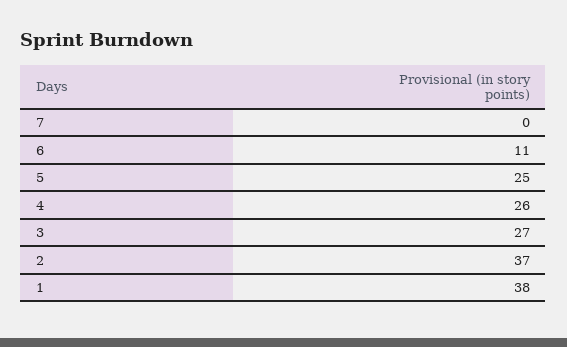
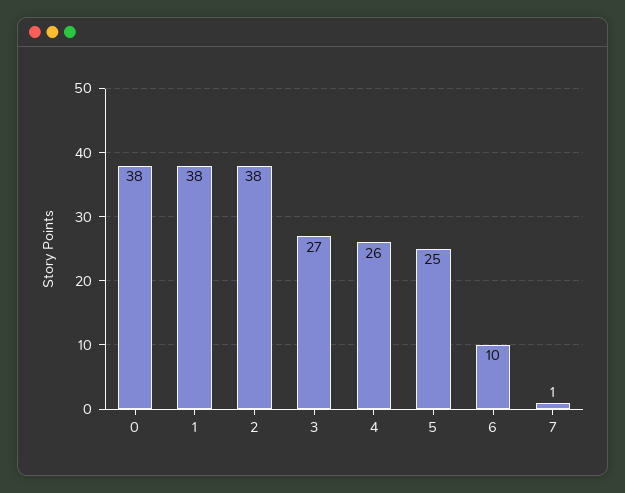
  {
-   "7": 0,
+   "7": 1,
-   "6": 11,
+   "6": 10,
    "5": 25,
    "4": 26,
    "3": 27,
-   "2": 37,
+   "2": 38,
-   "1": 38
+   "1": 38,
+   "0": 38
  }

